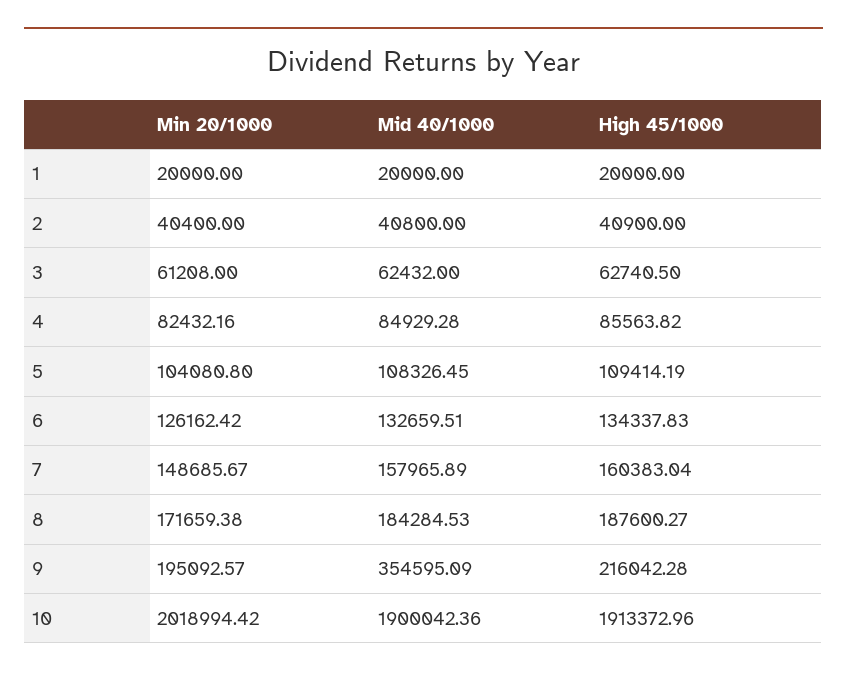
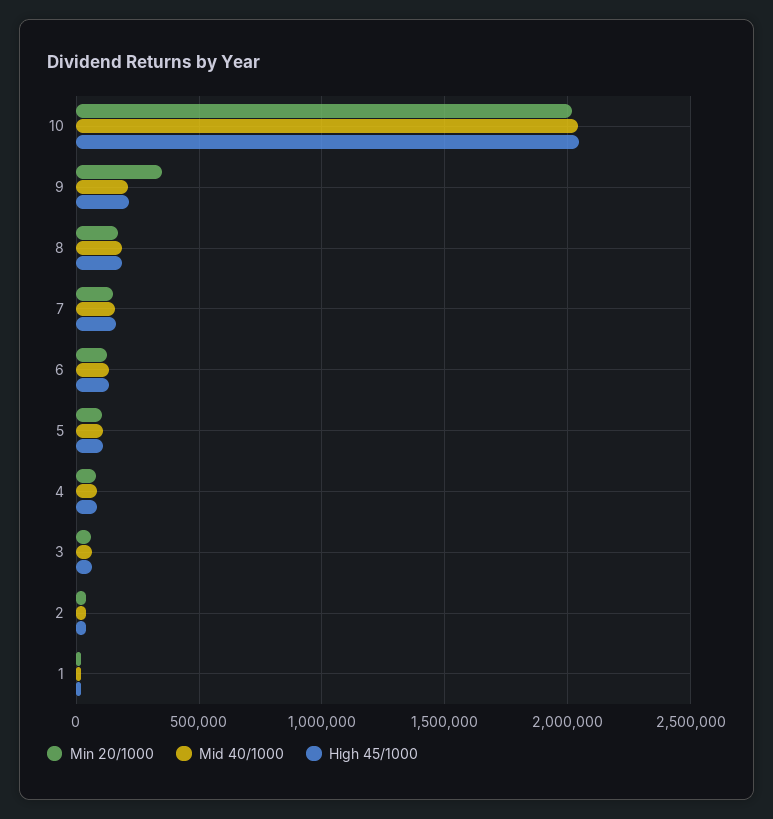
  {
    "Min 20/1000": {
      "1": 20000,
      "2": 40400,
      "3": 61208,
      "4": 82432.16,
      "5": 104080.8,
      "6": 126162.42,
      "7": 148685.67,
      "8": 171659.38,
-     "9": 195092.57,
+     "9": 350000,
      "10": 2018994.42
    },
    "Mid 40/1000": {
      "1": 20000,
      "2": 40800,
      "3": 62432,
      "4": 84929.28,
      "5": 108326.45,
      "6": 132659.51,
      "7": 157965.89,
      "8": 184284.53,
-     "9": 354595.09,
+     "9": 200000,
-     "10": 1900042.36
+     "10": 2050000
    },
    "High 45/1000": {
      "1": 20000,
      "2": 40900,
      "3": 62740.5,
      "4": 85563.82,
      "5": 109414.19,
      "6": 134337.83,
      "7": 160383.04,
      "8": 187600.27,
      "9": 216042.28,
-     "10": 1913372.96
+     "10": 2050000
    }
  }

